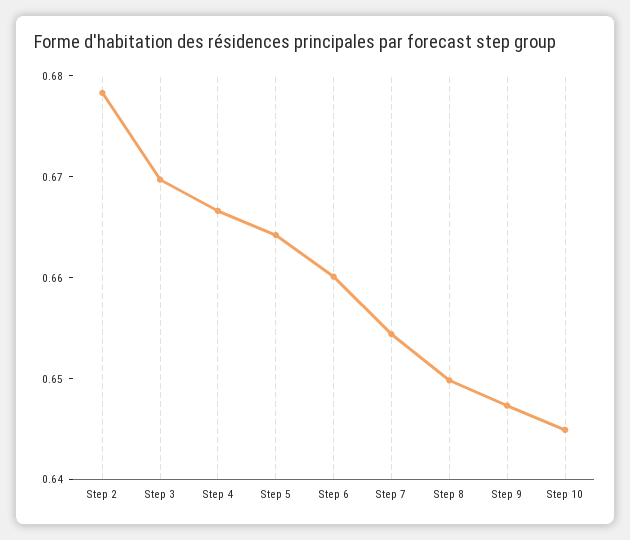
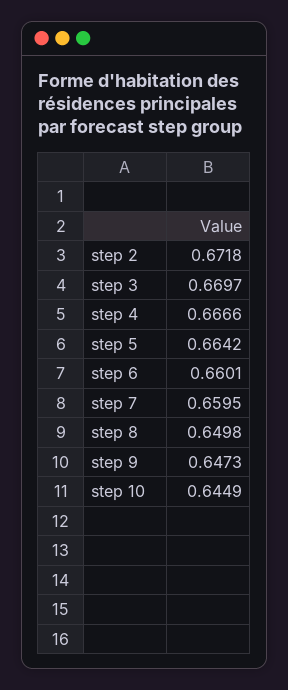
  {
-   "Step 2": 0.678,
+   "Step 2": 0.6718,
    "Step 3": 0.6697,
    "Step 4": 0.6666,
    "Step 5": 0.6642,
    "Step 6": 0.6601,
-   "Step 7": 0.654,
+   "Step 7": 0.6595,
    "Step 8": 0.6498,
    "Step 9": 0.6473,
    "Step 10": 0.6449
  }

